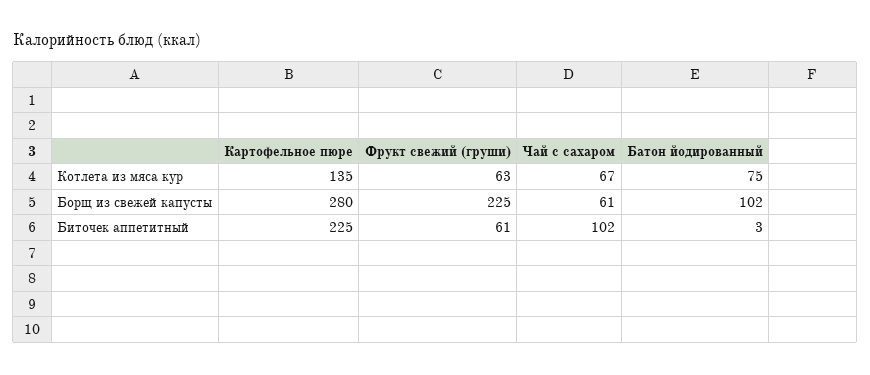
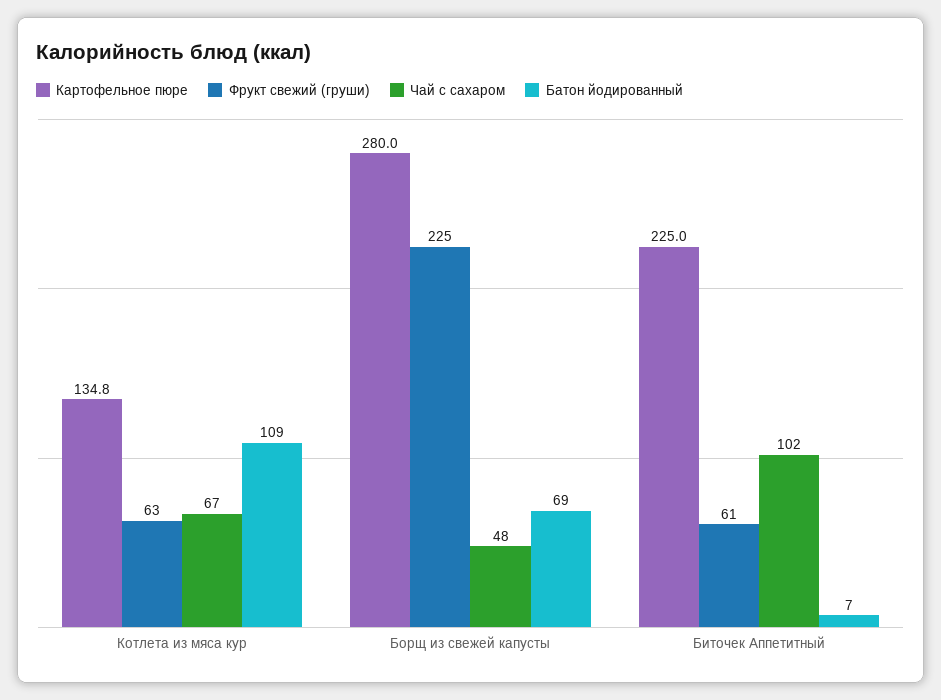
  {
    "Картофельное пюре": {
      "Котлета из мяса кур": 134.8,
      "Борщ из свежей капусты": 280,
      "Биточек аппетитный": 225
    },
    "Фрукт свежий (груши)": {
      "Котлета из мяса кур": 63,
      "Борщ из свежей капусты": 225,
      "Биточек аппетитный": 61
    },
    "Чай с сахаром": {
      "Котлета из мяса кур": 67,
-     "Борщ из свежей капусты": 61,
+     "Борщ из свежей капусты": 48,
      "Биточек аппетитный": 102
    },
    "Батон йодированный": {
-     "Котлета из мяса кур": 75,
+     "Котлета из мяса кур": 109,
-     "Борщ из свежей капусты": 102,
+     "Борщ из свежей капусты": 69,
-     "Биточек аппетитный": 3
+     "Биточек аппетитный": 7
    }
  }

